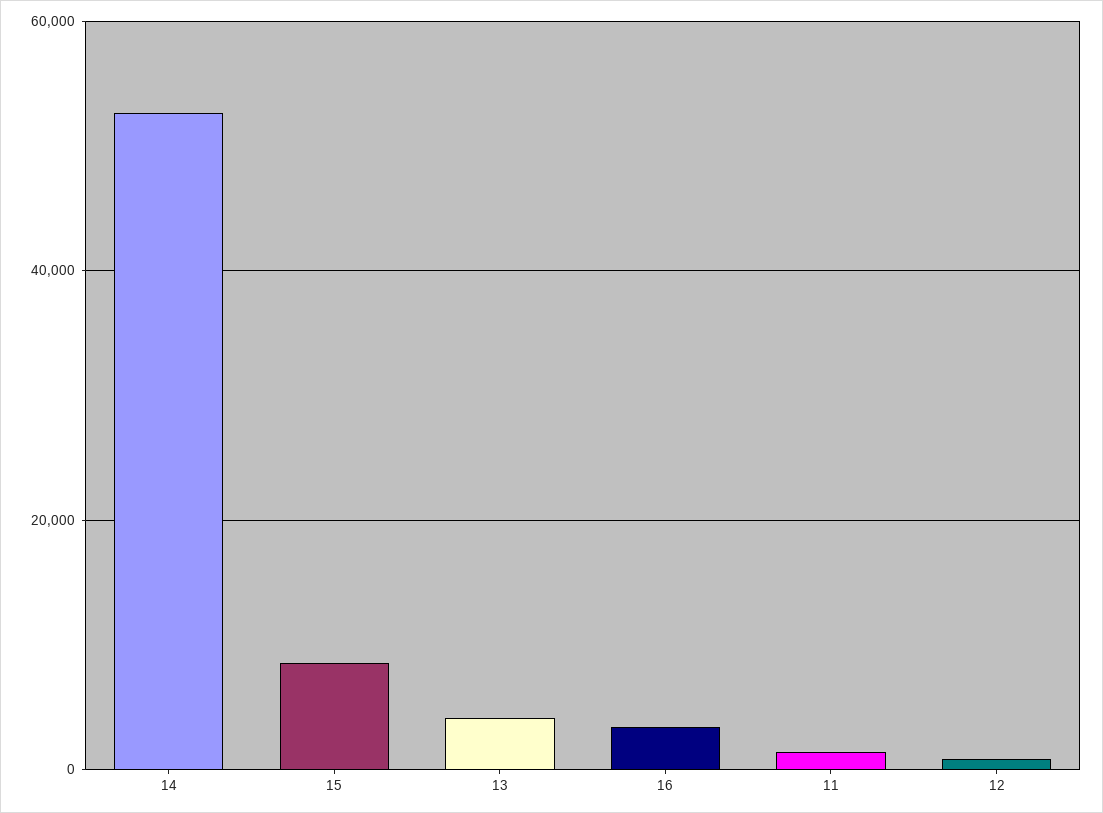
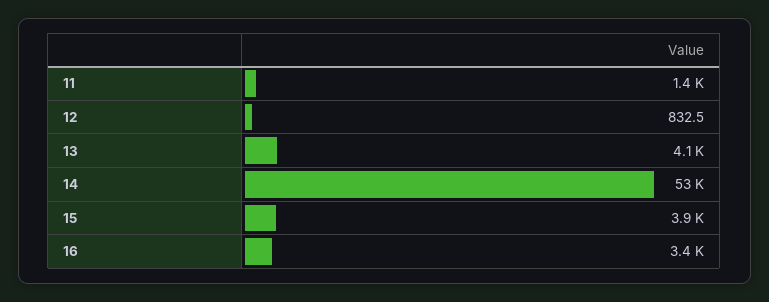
  {
    "14": 53000,
-   "15": 8000,
+   "15": 3900,
    "13": 4100,
    "16": 3400,
    "11": 1400,
    "12": 832.5
  }

